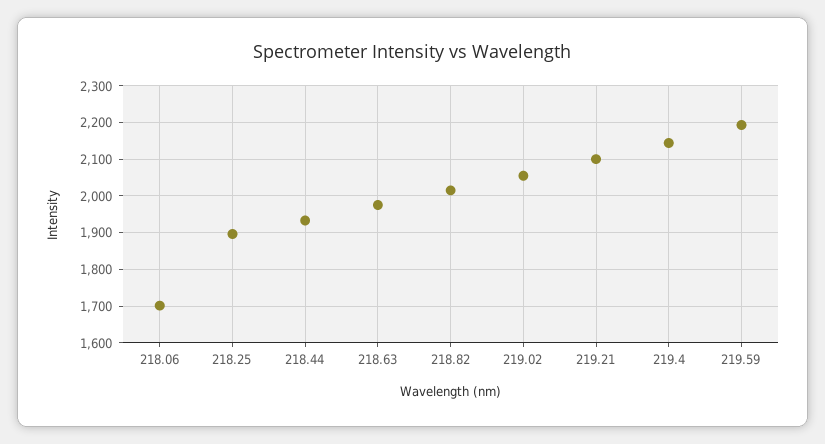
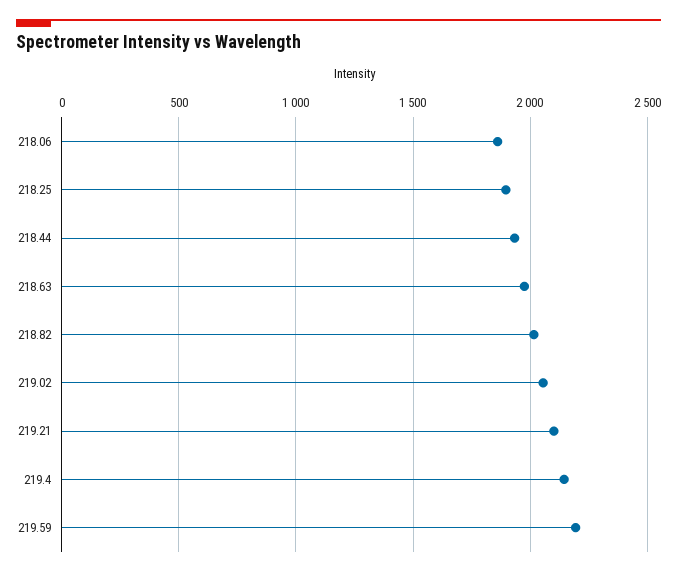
  {
-   "218.06": 1700,
+   "218.06": 1850,
    "218.25": 1900,
    "218.44": 1940,
    "218.63": 1980,
    "218.82": 2020,
    "219.02": 2060,
    "219.21": 2100,
    "219.4": 2140,
    "219.59": 2200
  }

